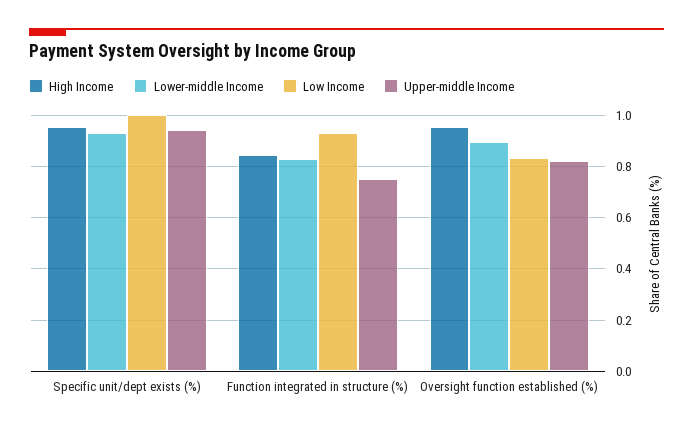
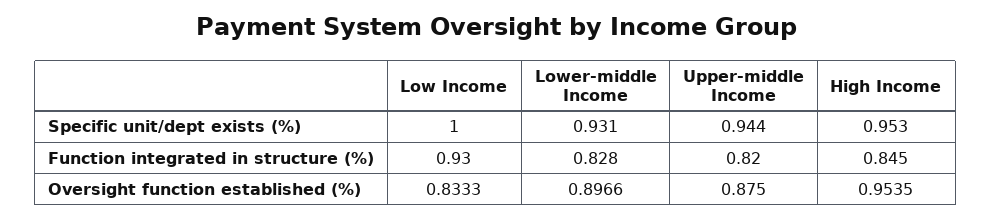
  {
    "High Income": {
      "Specific unit/dept exists (%)": 0.953,
      "Function integrated in structure (%)": 0.845,
      "Oversight function established (%)": 0.9535
    },
    "Lower-middle Income": {
      "Specific unit/dept exists (%)": 0.931,
      "Function integrated in structure (%)": 0.828,
      "Oversight function established (%)": 0.8966
    },
    "Low Income": {
      "Specific unit/dept exists (%)": 1,
      "Function integrated in structure (%)": 0.93,
      "Oversight function established (%)": 0.8333
    },
    "Upper-middle Income": {
      "Specific unit/dept exists (%)": 0.944,
-     "Function integrated in structure (%)": 0.75,
+     "Function integrated in structure (%)": 0.82,
-     "Oversight function established (%)": 0.825
+     "Oversight function established (%)": 0.875
    }
  }

